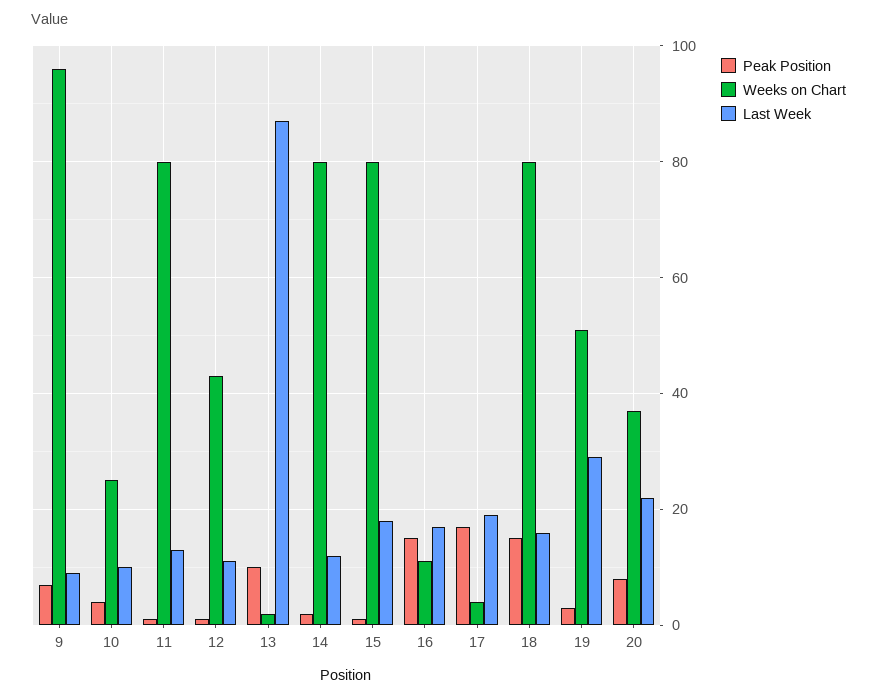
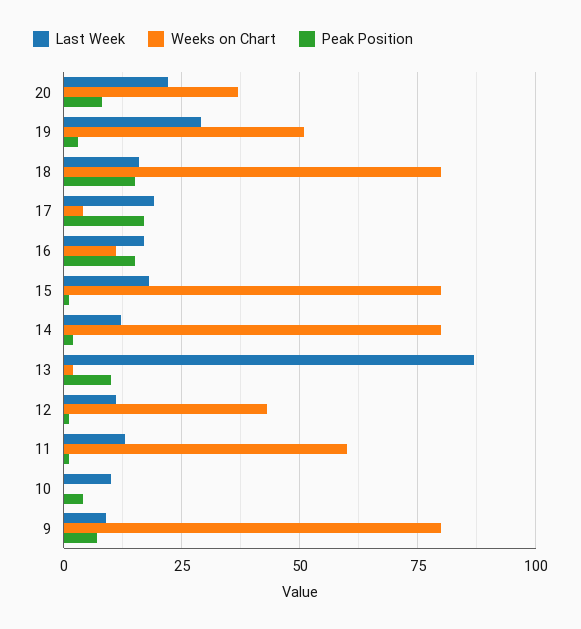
  {
    "Peak Position": {
      "9": 5,
      "10": 5,
      "11": 0,
      "12": 0,
      "13": 10,
      "14": 0,
      "15": 0,
      "16": 15,
      "17": 15,
      "18": 15,
      "19": 5,
      "20": 10
    },
    "Weeks on Chart": {
-     "9": 95,
+     "9": 80,
-     "10": 25,
+     "10": 0,
-     "11": 80,
+     "11": 60,
      "12": 45,
      "13": 0,
      "14": 80,
      "15": 80,
      "16": 10,
      "17": 5,
      "18": 80,
      "19": 50,
      "20": 35
    },
    "Last Week": {
      "9": 10,
      "10": 10,
      "11": 15,
      "12": 10,
      "13": 85,
      "14": 10,
      "15": 20,
      "16": 15,
      "17": 20,
      "18": 15,
      "19": 30,
      "20": 20
    }
  }

